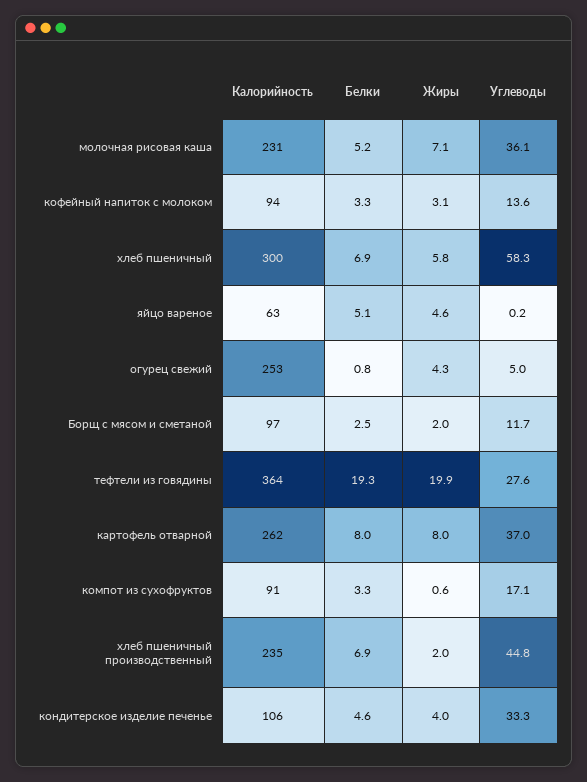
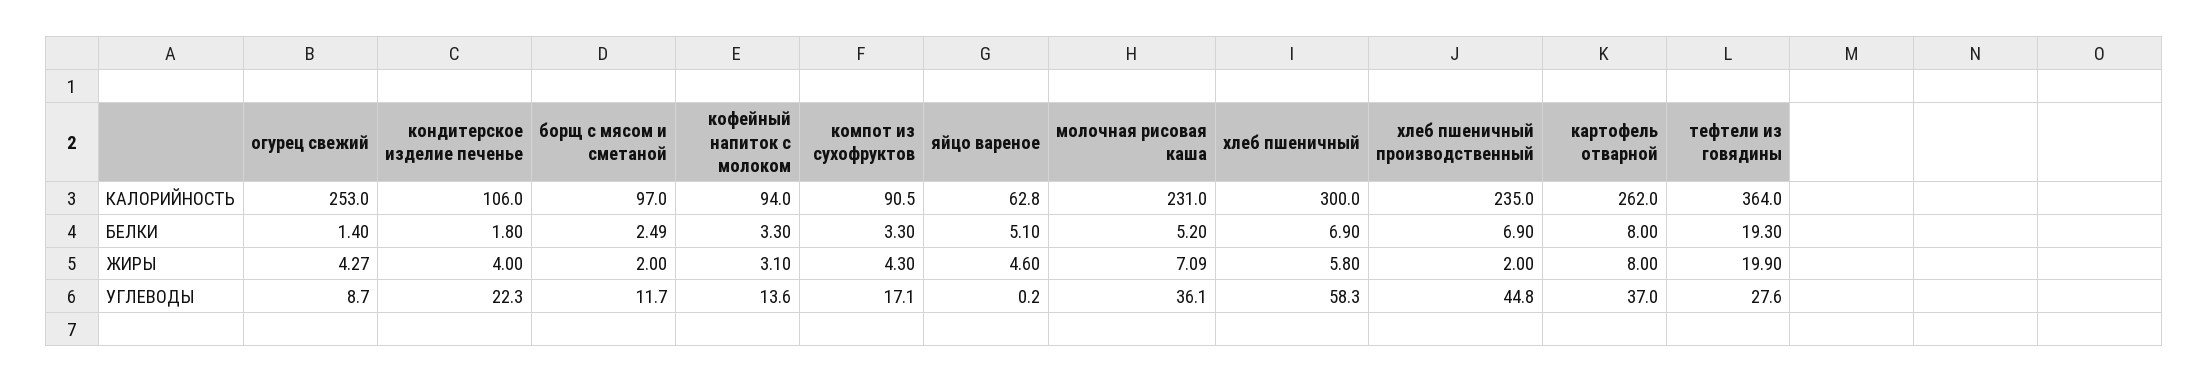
  {
    "Калорийность": {
      "молочная рисовая каша": 231,
      "кофейный напиток с молоком": 94,
      "хлеб пшеничный": 300,
      "яйцо вареное": 62.8,
      "огурец свежий": 253,
      "Борщ с мясом и сметаной": 97,
      "тефтели из говядины": 364,
      "картофель отварной": 262,
      "компот из сухофруктов": 90.5,
      "хлеб пшеничный производственный": 235,
      "кондитерское изделие печенье": 106
    },
    "Белки": {
      "молочная рисовая каша": 5.2,
      "кофейный напиток с молоком": 3.3,
      "хлеб пшеничный": 6.9,
      "яйцо вареное": 5.1,
-     "огурец свежий": 0.8,
+     "огурец свежий": 1.4,
      "Борщ с мясом и сметаной": 2.49,
      "тефтели из говядины": 19.3,
      "картофель отварной": 8,
      "компот из сухофруктов": 3.3,
      "хлеб пшеничный производственный": 6.9,
-     "кондитерское изделие печенье": 4.6
+     "кондитерское изделие печенье": 1.8
    },
    "Жиры": {
      "молочная рисовая каша": 7.09,
      "кофейный напиток с молоком": 3.1,
      "хлеб пшеничный": 5.8,
      "яйцо вареное": 4.6,
      "огурец свежий": 4.27,
      "Борщ с мясом и сметаной": 2,
      "тефтели из говядины": 19.9,
      "картофель отварной": 8,
-     "компот из сухофруктов": 0.6,
+     "компот из сухофруктов": 4.3,
      "хлеб пшеничный производственный": 2,
      "кондитерское изделие печенье": 4
    },
    "Углеводы": {
      "молочная рисовая каша": 36.1,
      "кофейный напиток с молоком": 13.6,
      "хлеб пшеничный": 58.3,
      "яйцо вареное": 0.2,
-     "огурец свежий": 5,
+     "огурец свежий": 8.7,
      "Борщ с мясом и сметаной": 11.7,
      "тефтели из говядины": 27.6,
      "картофель отварной": 37,
      "компот из сухофруктов": 17.1,
      "хлеб пшеничный производственный": 44.8,
-     "кондитерское изделие печенье": 33.3
+     "кондитерское изделие печенье": 22.3
    }
  }

